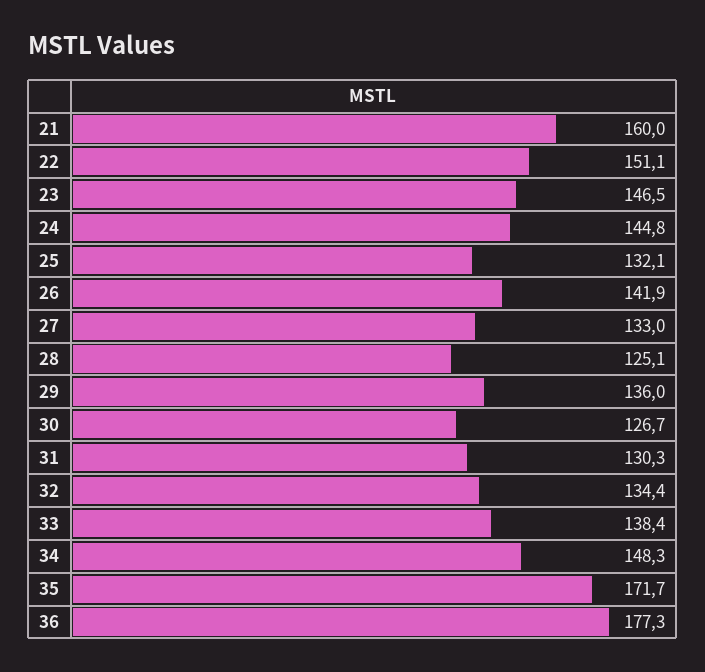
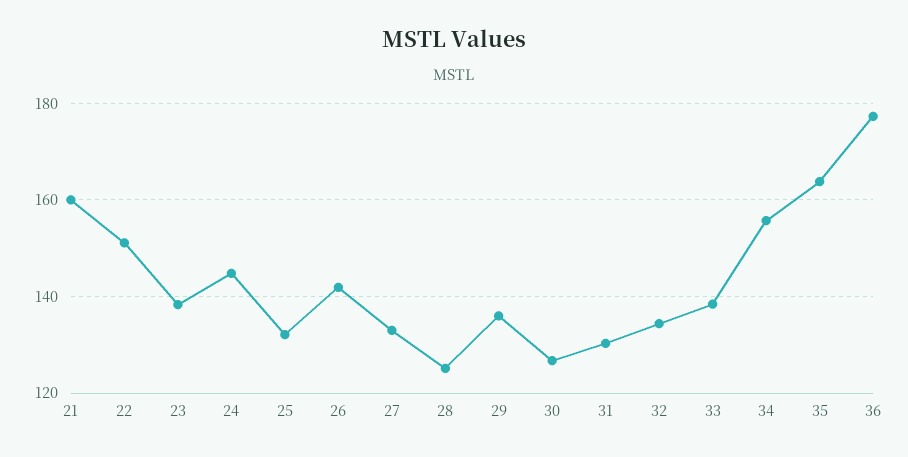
  {
    "21": 160,
    "22": 151.1,
-   "23": 146.5,
+   "23": 138,
    "24": 144.8,
    "25": 132.1,
    "26": 141.9,
    "27": 133,
    "28": 125.1,
    "29": 136,
    "30": 126.7,
    "31": 130.3,
    "32": 134.4,
    "33": 138.4,
-   "34": 148.3,
+   "34": 156,
-   "35": 171.7,
+   "35": 164,
    "36": 177.3
  }

